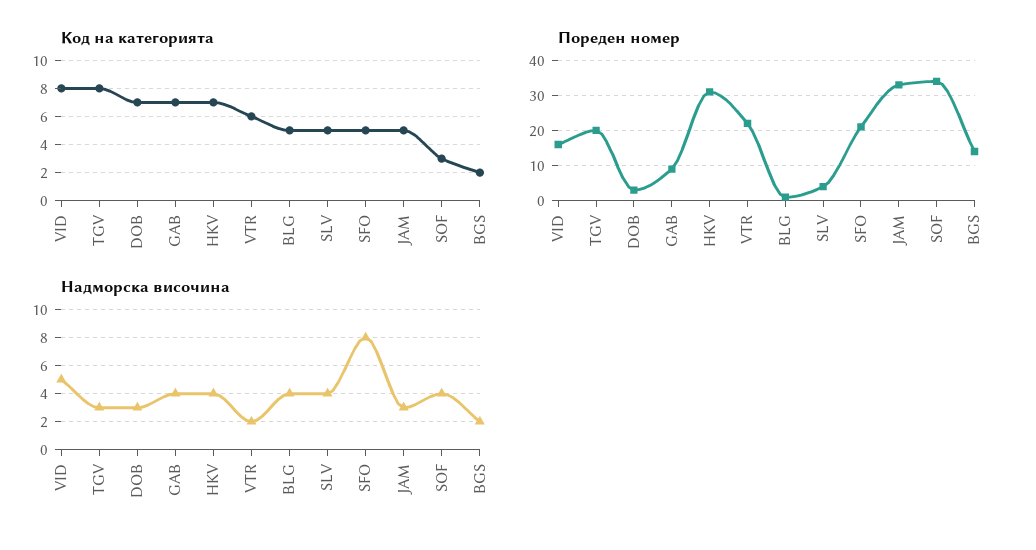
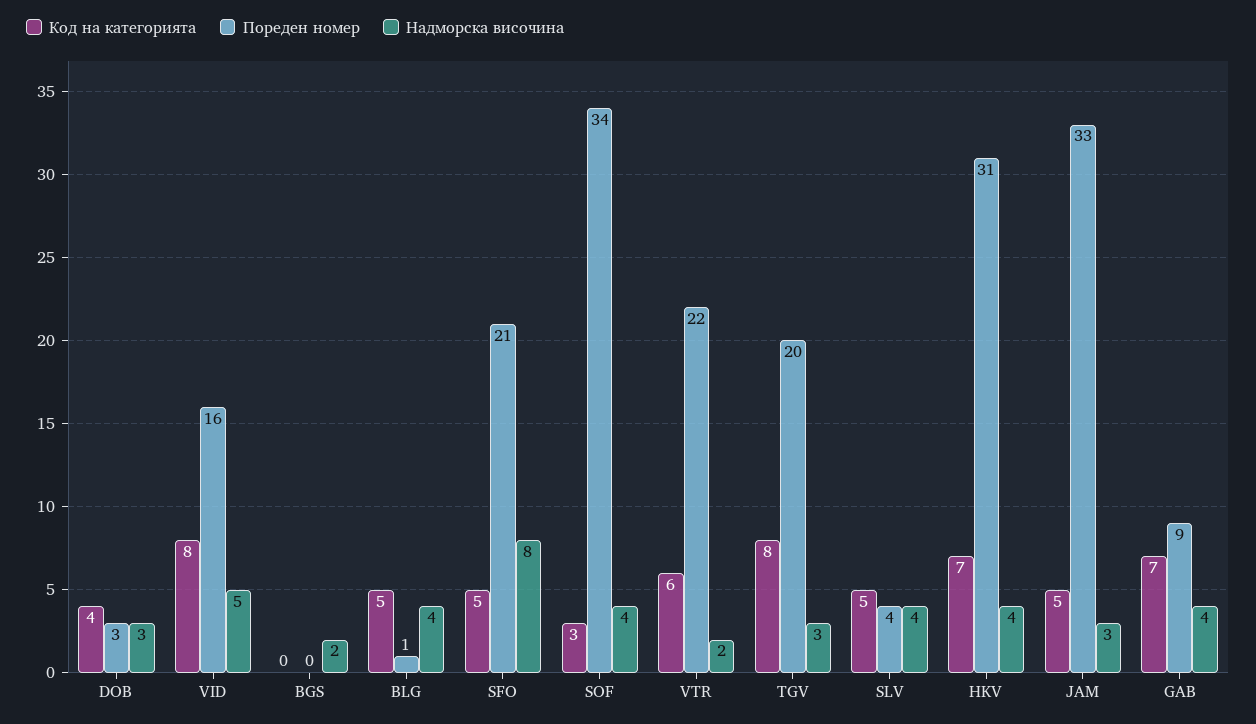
  {
    "Код на категорията": {
      "VID": 8,
      "TGV": 8,
-     "DOB": 7,
+     "DOB": 4,
      "GAB": 7,
      "HKV": 7,
      "VTR": 6,
      "BLG": 5,
      "SLV": 5,
      "SFO": 5,
      "JAM": 5,
      "SOF": 3,
-     "BGS": 2
+     "BGS": 0
    },
    "Пореден номер": {
      "VID": 16,
      "TGV": 20,
      "DOB": 3,
      "GAB": 9,
      "HKV": 31,
      "VTR": 22,
      "BLG": 1,
      "SLV": 4,
      "SFO": 21,
      "JAM": 33,
      "SOF": 34,
-     "BGS": 15
+     "BGS": 0
    },
    "Надморска височина": {
      "VID": 5,
      "TGV": 3,
      "DOB": 3,
      "GAB": 4,
      "HKV": 4,
      "VTR": 2,
      "BLG": 4,
      "SLV": 4,
      "SFO": 8,
      "JAM": 3,
      "SOF": 4,
      "BGS": 2
    }
  }

